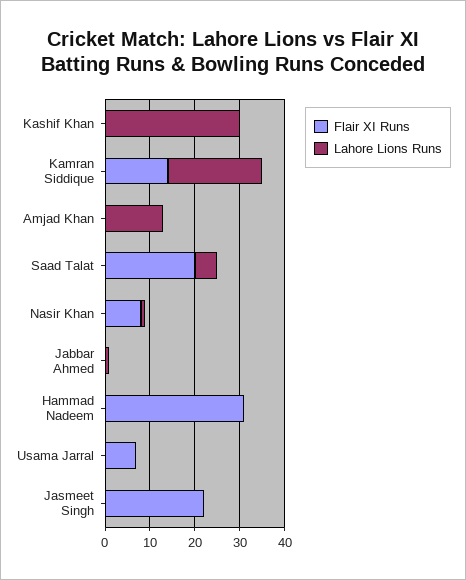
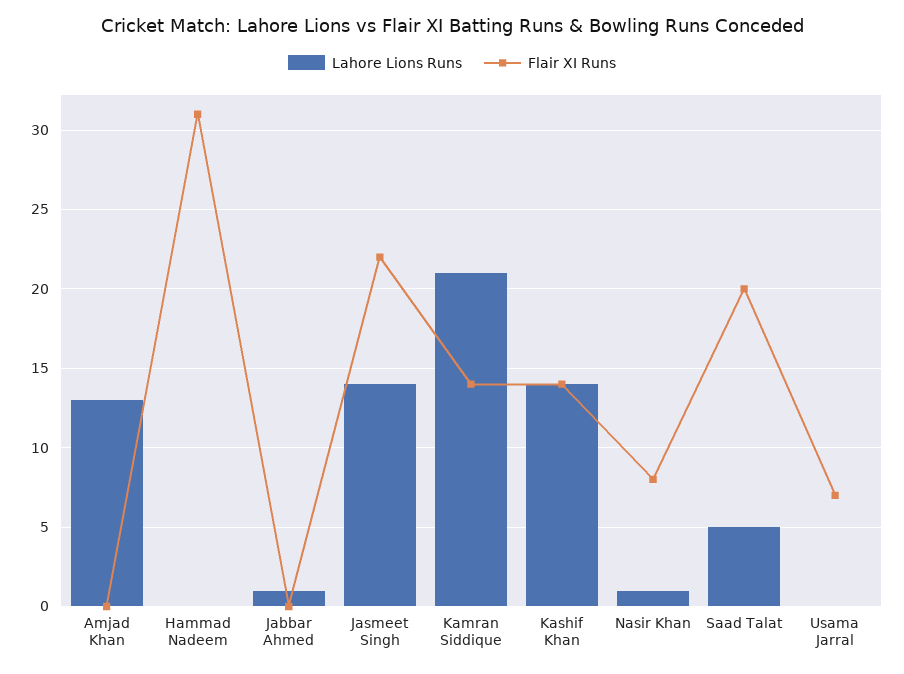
  {
    "Flair XI Runs": {
-     "Kashif Khan": 0,
+     "Kashif Khan": 14,
      "Kamran Siddique": 14,
      "Amjad Khan": 0,
      "Saad Talat": 20,
      "Nasir Khan": 8,
      "Jabbar Ahmed": 0,
      "Hammad Nadeem": 31,
      "Usama Jarral": 7,
      "Jasmeet Singh": 22
    },
    "Lahore Lions Runs": {
-     "Kashif Khan": 30,
+     "Kashif Khan": 14,
      "Kamran Siddique": 21,
      "Amjad Khan": 13,
      "Saad Talat": 5,
      "Nasir Khan": 1,
      "Jabbar Ahmed": 1,
      "Hammad Nadeem": 0,
      "Usama Jarral": 0,
-     "Jasmeet Singh": 0
+     "Jasmeet Singh": 14
    }
  }

